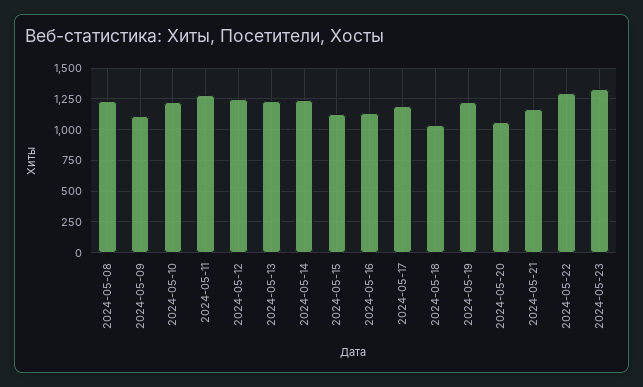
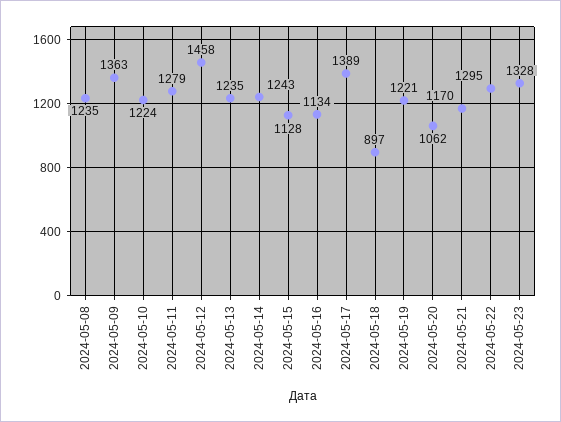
  {
    "2024-05-08": 1235,
-   "2024-05-09": 1100,
+   "2024-05-09": 1363,
    "2024-05-10": 1224,
    "2024-05-11": 1279,
-   "2024-05-12": 1250,
+   "2024-05-12": 1458,
    "2024-05-13": 1235,
    "2024-05-14": 1243,
    "2024-05-15": 1128,
    "2024-05-16": 1134,
-   "2024-05-17": 1200,
+   "2024-05-17": 1389,
-   "2024-05-18": 1050,
+   "2024-05-18": 897,
    "2024-05-19": 1221,
    "2024-05-20": 1062,
    "2024-05-21": 1170,
    "2024-05-22": 1295,
    "2024-05-23": 1328
  }

